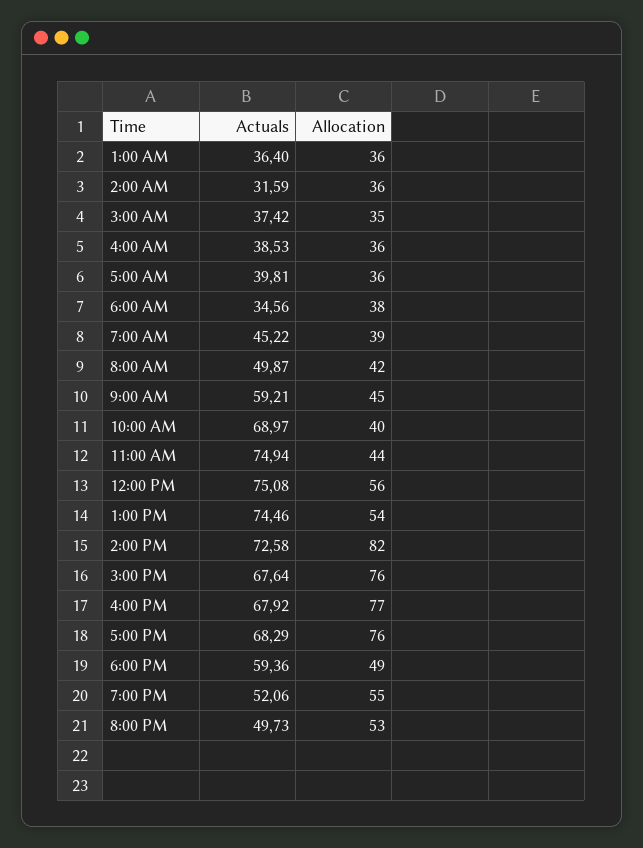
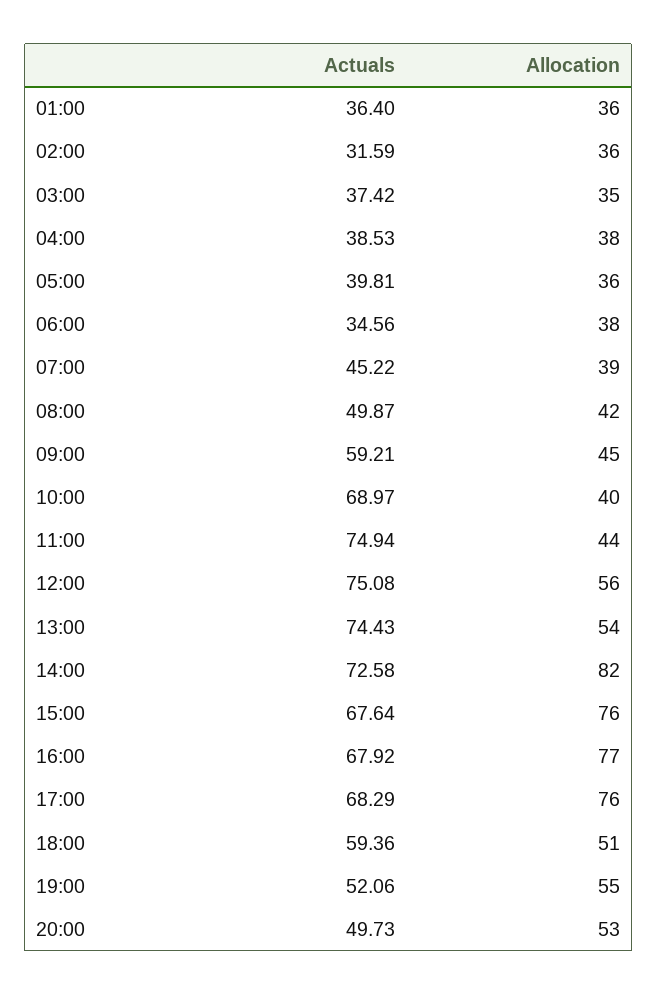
  {
    "Actuals": {
      "1:00 AM": 36.4,
      "2:00 AM": 31.59,
      "3:00 AM": 37.42,
      "4:00 AM": 38.53,
      "5:00 AM": 39.81,
      "6:00 AM": 34.56,
      "7:00 AM": 45.22,
      "8:00 AM": 49.87,
      "9:00 AM": 59.21,
      "10:00 AM": 68.97,
      "11:00 AM": 74.94,
      "12:00 PM": 75.08,
-     "1:00 PM": 74.46,
+     "1:00 PM": 74.43,
      "2:00 PM": 72.58,
      "3:00 PM": 67.64,
      "4:00 PM": 67.92,
      "5:00 PM": 68.29,
      "6:00 PM": 59.36,
      "7:00 PM": 52.06,
      "8:00 PM": 49.73
    },
    "Allocation": {
      "1:00 AM": 36,
      "2:00 AM": 36,
      "3:00 AM": 35,
-     "4:00 AM": 36,
+     "4:00 AM": 38,
      "5:00 AM": 36,
      "6:00 AM": 38,
      "7:00 AM": 39,
      "8:00 AM": 42,
      "9:00 AM": 45,
      "10:00 AM": 40,
      "11:00 AM": 44,
      "12:00 PM": 56,
      "1:00 PM": 54,
      "2:00 PM": 82,
      "3:00 PM": 76,
      "4:00 PM": 77,
      "5:00 PM": 76,
-     "6:00 PM": 49,
+     "6:00 PM": 51,
      "7:00 PM": 55,
      "8:00 PM": 53
    }
  }

